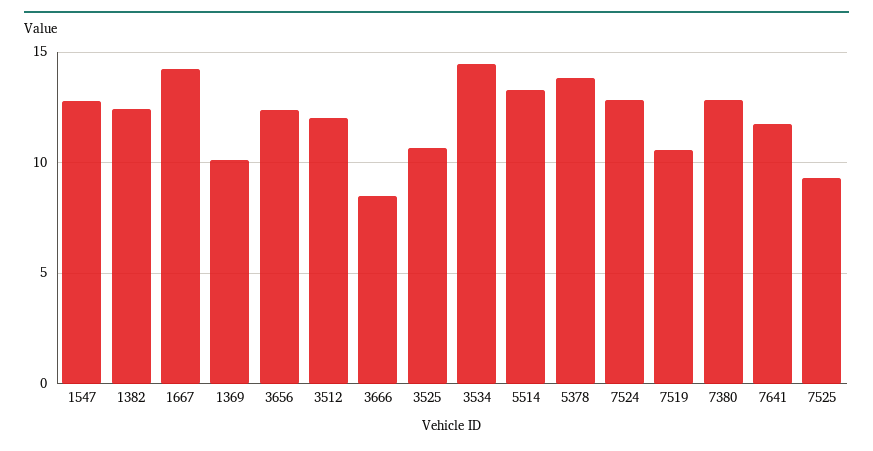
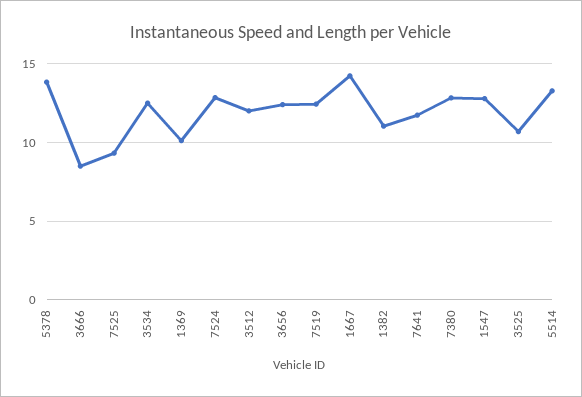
  {
    "1547": 13,
-   "1382": 12.5,
+   "1382": 11,
    "1667": 14,
    "1369": 10,
    "3656": 12.5,
    "3512": 12,
    "3666": 8.5,
    "3525": 10.5,
-   "3534": 14.5,
+   "3534": 12.5,
    "5514": 13.5,
    "5378": 14,
    "7524": 13,
-   "7519": 10.5,
+   "7519": 12.5,
    "7380": 13,
    "7641": 11.5,
    "7525": 9.5
  }

